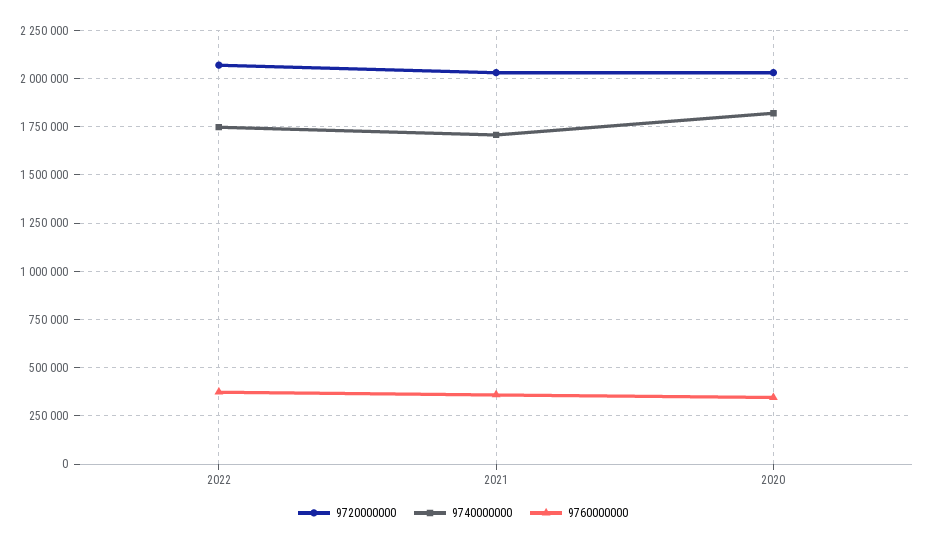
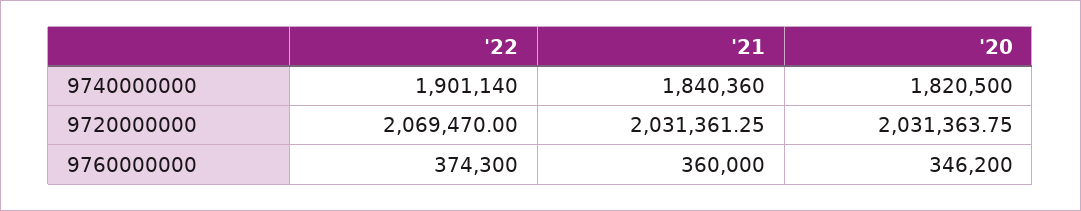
  {
    "9720000000": {
      "2022": 2069470,
      "2021": 2031361.25,
      "2020": 2031363.75
    },
    "9740000000": {
-     "2022": 1750000,
+     "2022": 1901140,
-     "2021": 1700000,
+     "2021": 1840360,
      "2020": 1820500
    },
    "9760000000": {
      "2022": 374300,
      "2021": 360000,
      "2020": 346200
    }
  }

